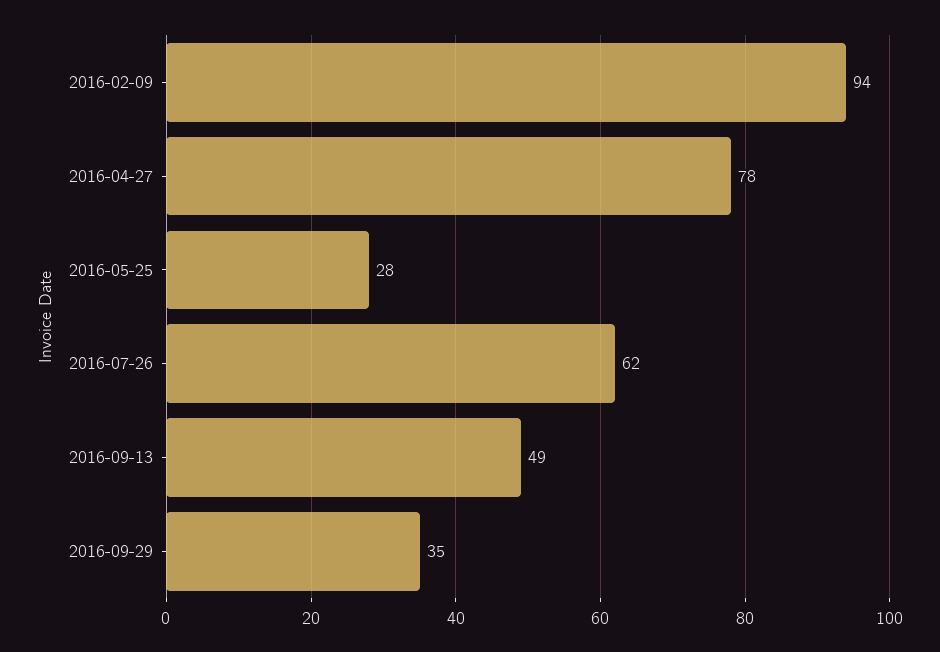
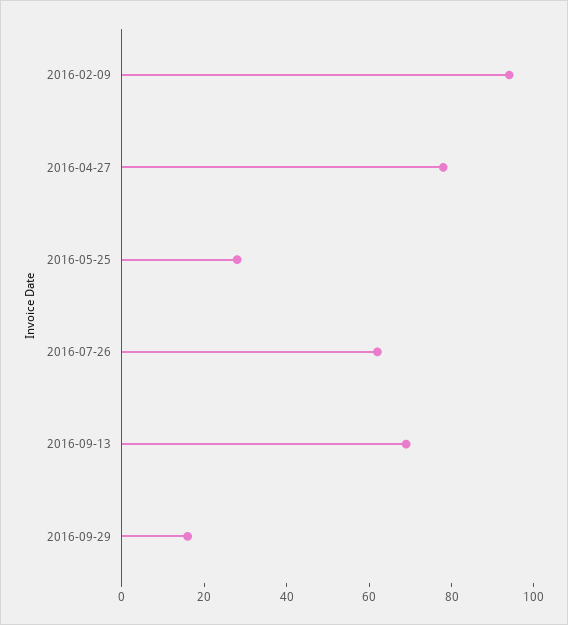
  {
    "2016-02-09": 94,
    "2016-04-27": 78,
    "2016-05-25": 28,
    "2016-07-26": 62,
-   "2016-09-13": 49,
+   "2016-09-13": 70,
-   "2016-09-29": 35
+   "2016-09-29": 15
  }

